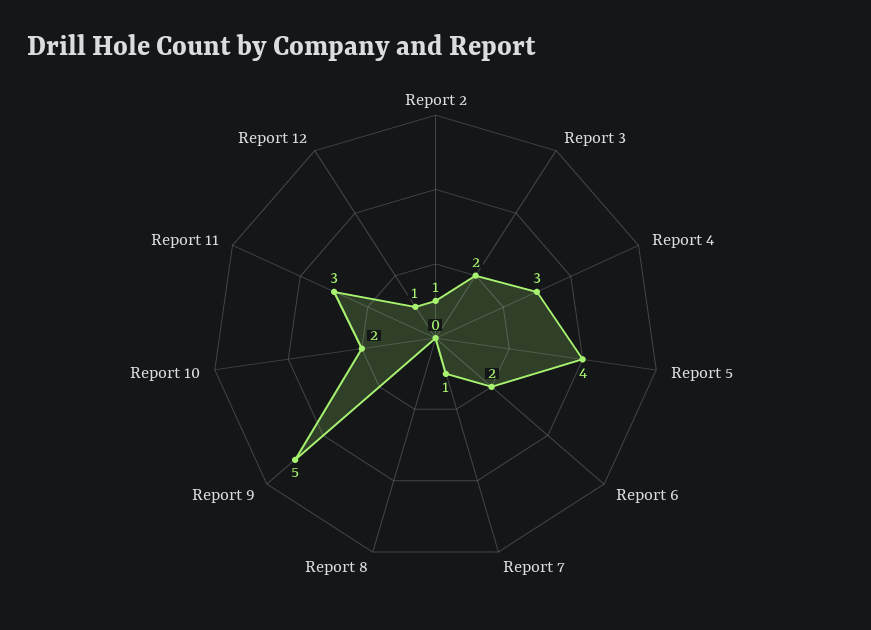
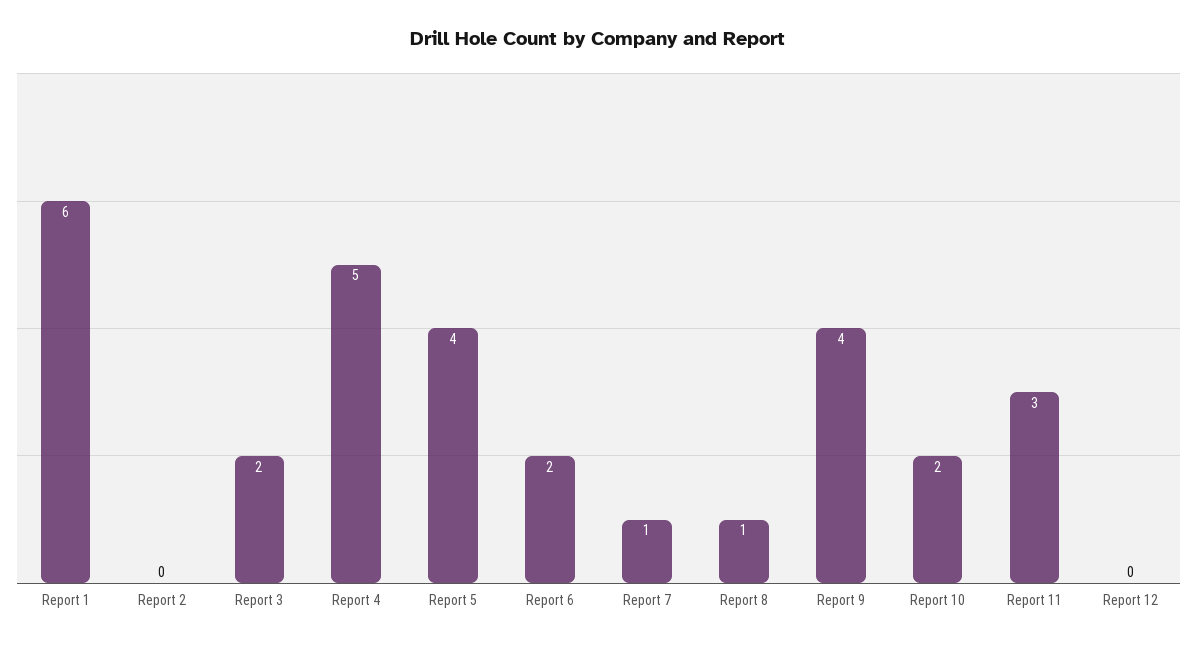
  {
-   "Report 2": 1,
+   "Report 2": 0,
    "Report 3": 2,
-   "Report 4": 3,
+   "Report 4": 5,
    "Report 5": 4,
    "Report 6": 2,
    "Report 7": 1,
-   "Report 8": 0,
+   "Report 8": 1,
-   "Report 9": 5,
+   "Report 9": 4,
    "Report 10": 2,
    "Report 11": 3,
-   "Report 12": 1
+   "Report 12": 0,
+   "Report 1": 6
  }

